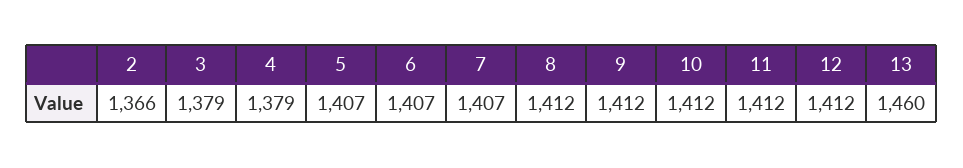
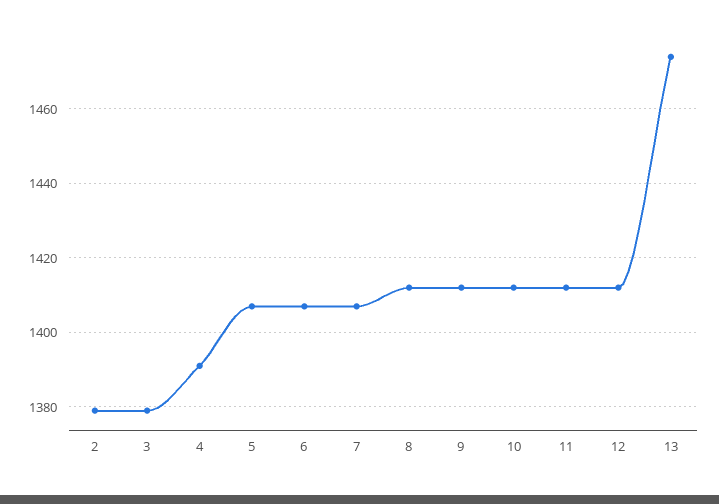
  {
-   "2": 1366,
+   "2": 1380,
    "3": 1379,
-   "4": 1379,
+   "4": 1390,
    "5": 1407,
    "6": 1407,
    "7": 1407,
    "8": 1412,
    "9": 1412,
    "10": 1412,
    "11": 1412,
    "12": 1412,
-   "13": 1460
+   "13": 1475
  }

